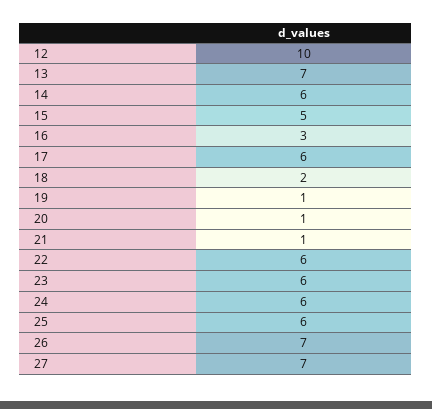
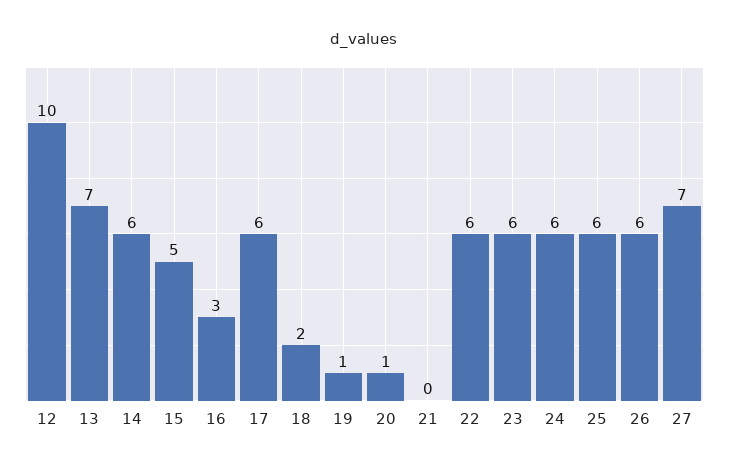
  {
    "12": 10,
    "13": 7,
    "14": 6,
    "15": 5,
    "16": 3,
    "17": 6,
    "18": 2,
    "19": 1,
    "20": 1,
-   "21": 1,
+   "21": 0,
    "22": 6,
    "23": 6,
    "24": 6,
    "25": 6,
-   "26": 7,
+   "26": 6,
    "27": 7
  }

